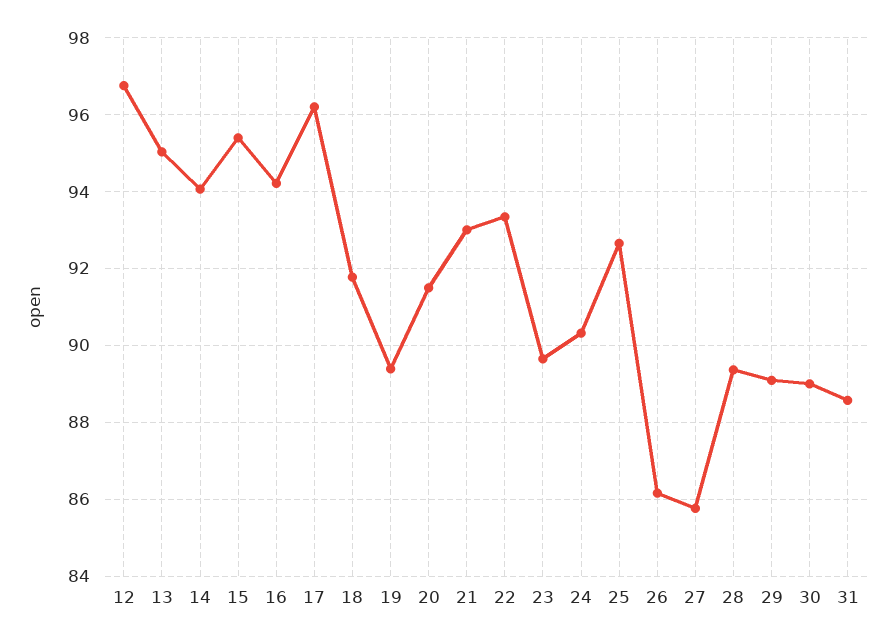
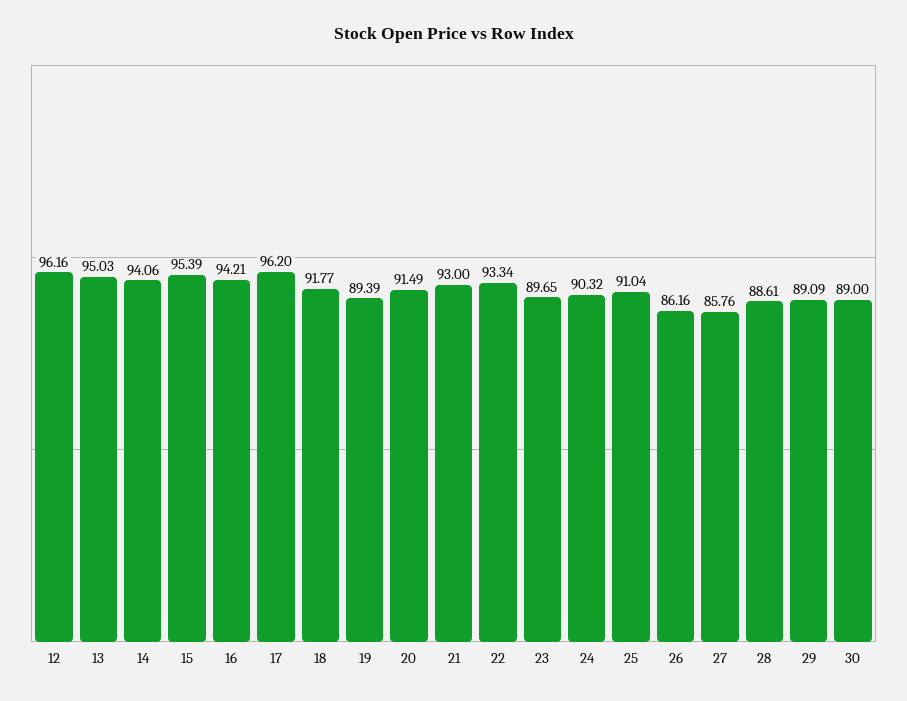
  {
-   "12": 96.8,
+   "12": 96.16,
    "13": 95.03,
    "14": 94.06,
    "15": 95.39,
    "16": 94.21,
    "17": 96.2,
    "18": 91.77,
    "19": 89.39,
    "20": 91.49,
    "21": 93,
    "22": 93.34,
    "23": 89.65,
    "24": 90.32,
-   "25": 92.6,
+   "25": 91.04,
    "26": 86.16,
    "27": 85.76,
-   "28": 89.4,
+   "28": 88.61,
    "29": 89.09,
-   "30": 89,
+   "30": 89
-   "31": 88.6
  }

